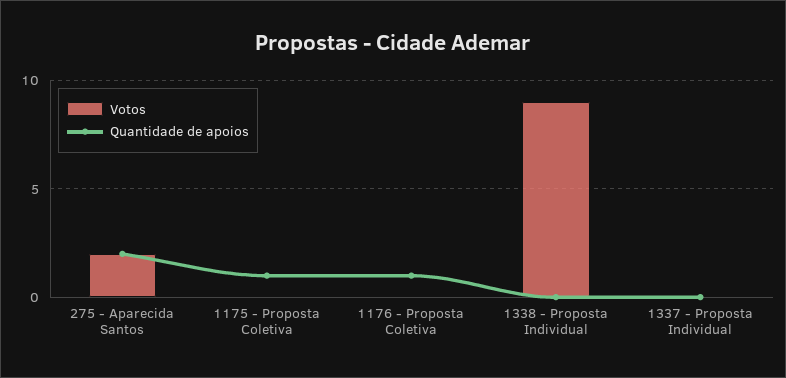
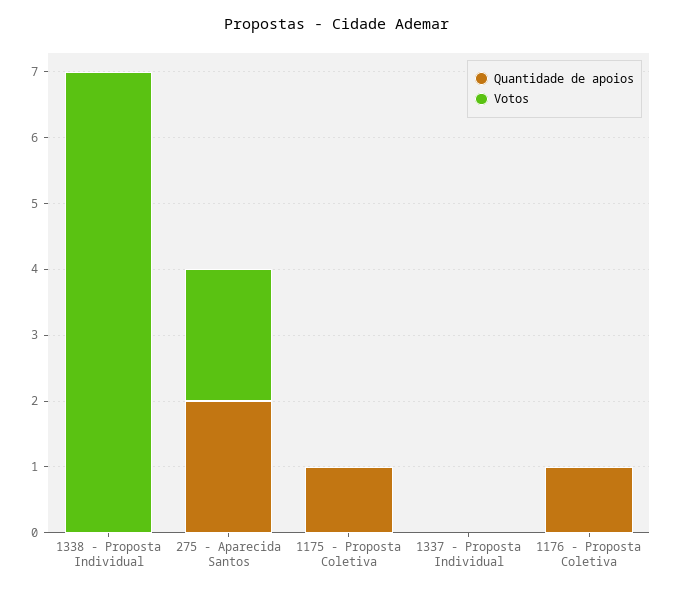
  {
    "Votos": {
      "275 - Aparecida Santos": 2,
      "1175 - Proposta Coletiva": 0,
      "1176 - Proposta Coletiva": 0,
-     "1338 - Proposta Individual": 9,
+     "1338 - Proposta Individual": 7,
      "1337 - Proposta Individual": 0
    },
    "Quantidade de apoios": {
      "275 - Aparecida Santos": 2,
      "1175 - Proposta Coletiva": 1,
      "1176 - Proposta Coletiva": 1,
      "1338 - Proposta Individual": 0,
      "1337 - Proposta Individual": 0
    }
  }

